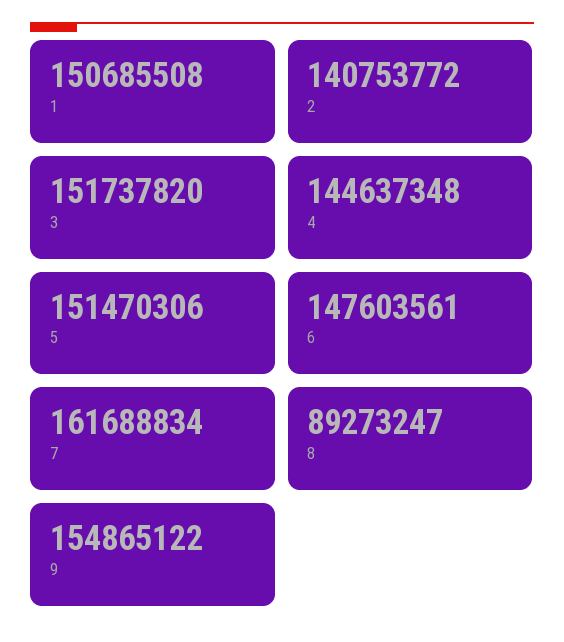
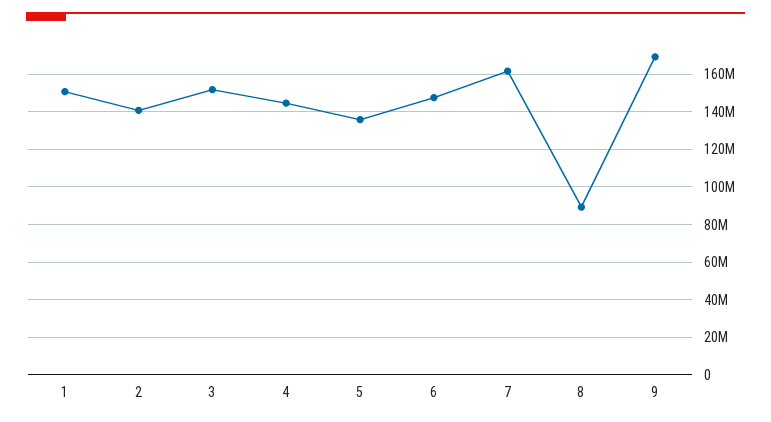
  {
    "1": 150685508,
    "2": 140753772,
    "3": 151737820,
    "4": 144637348,
-   "5": 151470306,
+   "5": 135000000,
    "6": 147603561,
    "7": 161688834,
    "8": 89273247,
-   "9": 154865122
+   "9": 170000000
  }

